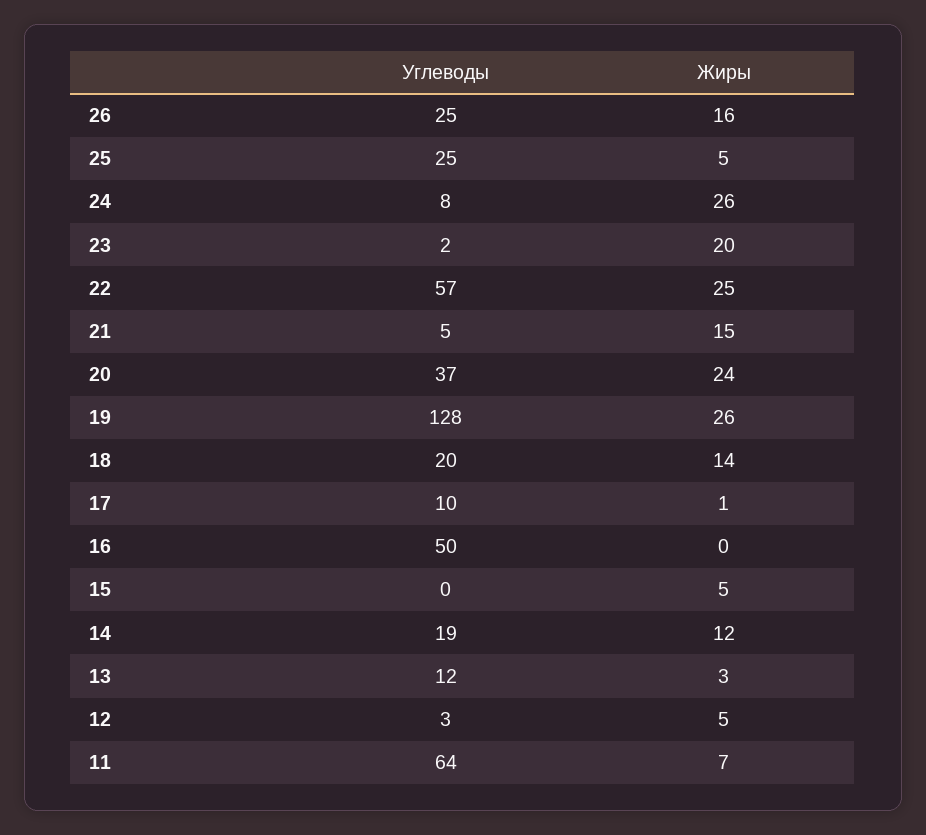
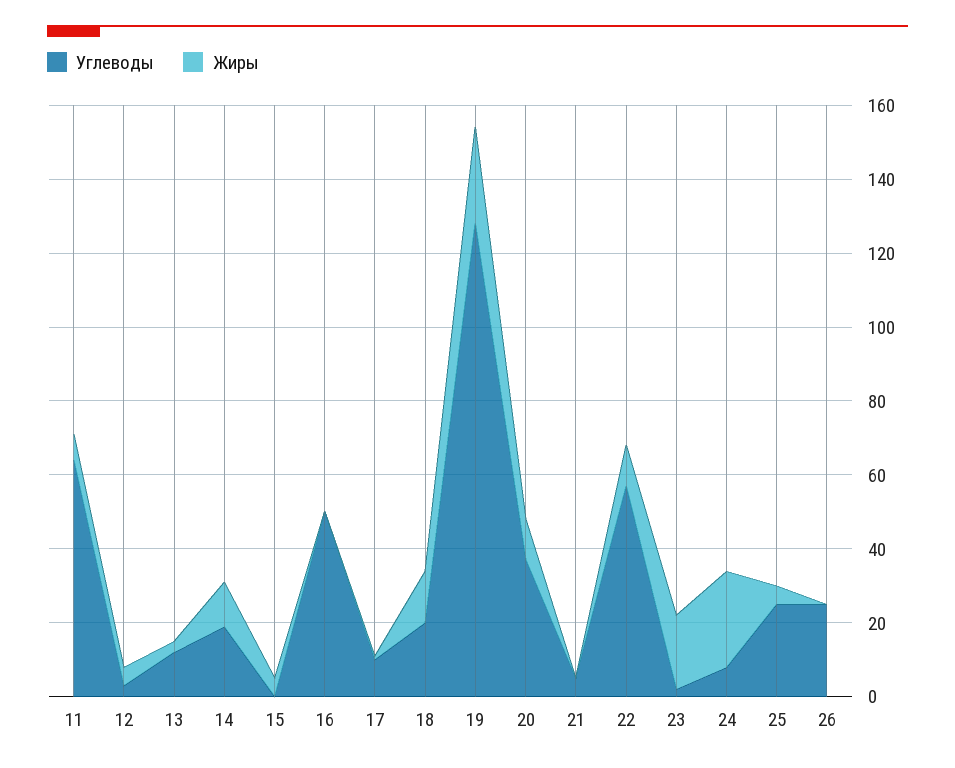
  {
    "Углеводы": {
      "26": 25,
      "25": 25,
      "24": 8,
      "23": 2,
      "22": 57,
      "21": 5,
      "20": 37,
      "19": 128,
      "18": 20,
      "17": 10,
      "16": 50,
      "15": 0,
      "14": 19,
      "13": 12,
      "12": 3,
      "11": 64
    },
    "Жиры": {
-     "26": 16,
+     "26": 0,
      "25": 5,
      "24": 26,
      "23": 20,
-     "22": 25,
+     "22": 10,
-     "21": 15,
+     "21": 0,
-     "20": 24,
+     "20": 10,
      "19": 26,
      "18": 14,
      "17": 1,
      "16": 0,
      "15": 5,
      "14": 12,
      "13": 3,
      "12": 5,
      "11": 7
    }
  }

